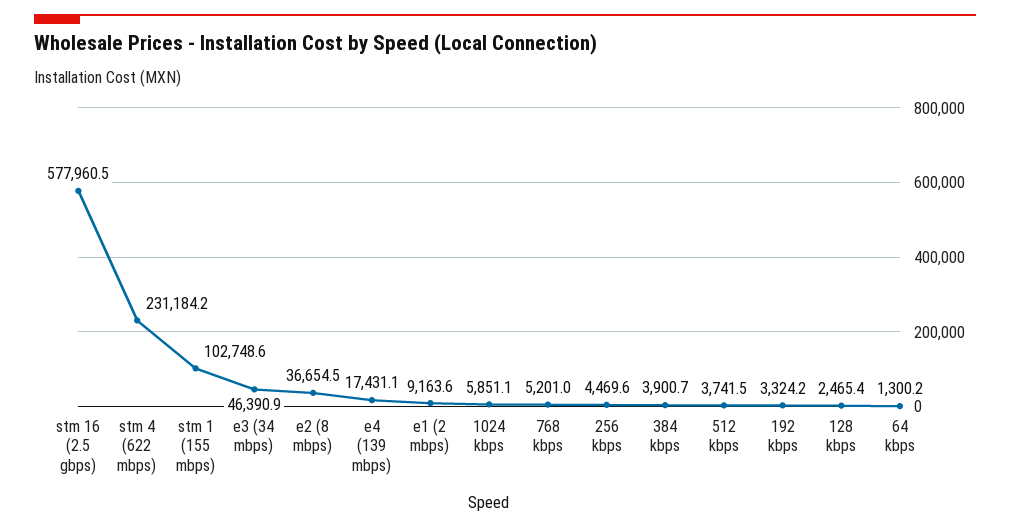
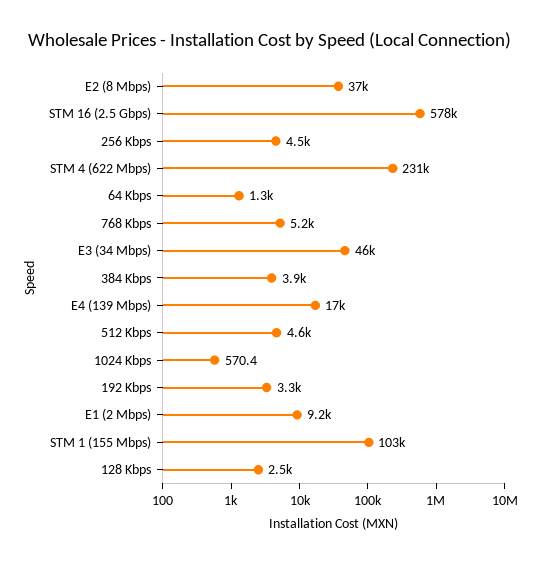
  {
    "stm 16 (2.5 gbps)": 577960.5,
    "stm 4 (622 mbps)": 231184.2,
    "stm 1 (155 mbps)": 102748.6,
    "e3 (34 mbps)": 46390.9,
    "e2 (8 mbps)": 36654.5,
    "e4 (139 mbps)": 17431.1,
    "e1 (2 mbps)": 9163.6,
-   "1024 kbps": 5851.1,
+   "1024 kbps": 570.4,
    "768 kbps": 5201,
    "256 kbps": 4469.6,
    "384 kbps": 3900.7,
-   "512 kbps": 3741.5,
+   "512 kbps": 4600,
    "192 kbps": 3324.2,
    "128 kbps": 2465.4,
    "64 kbps": 1300.2
  }

